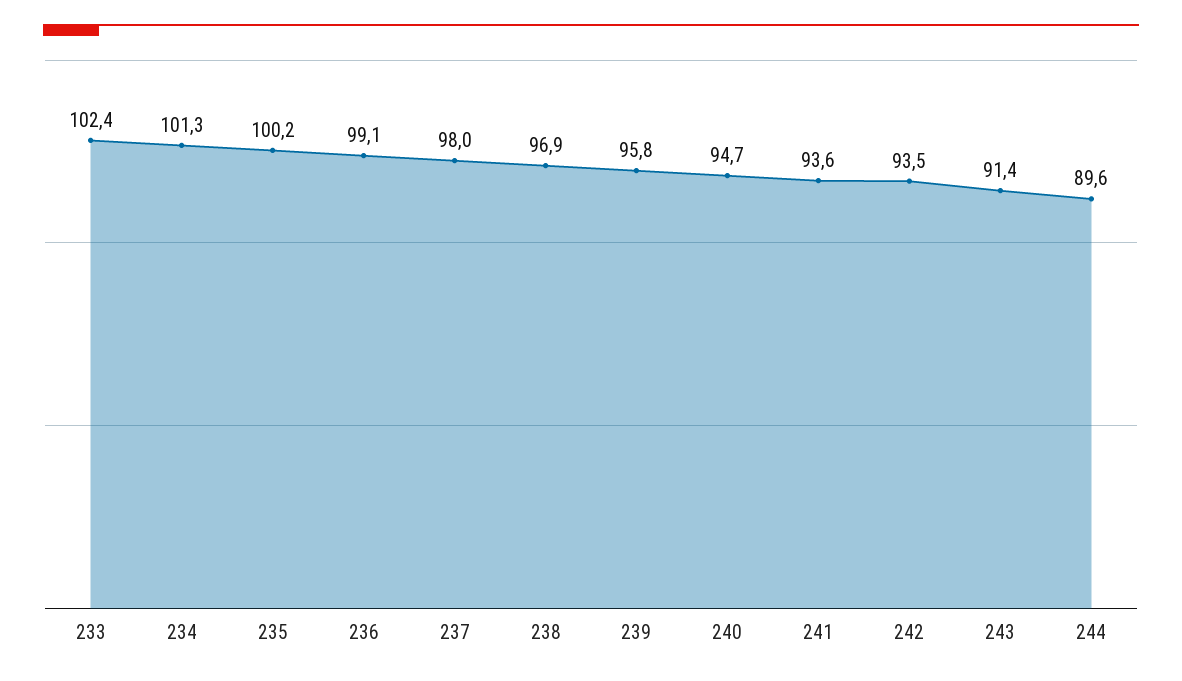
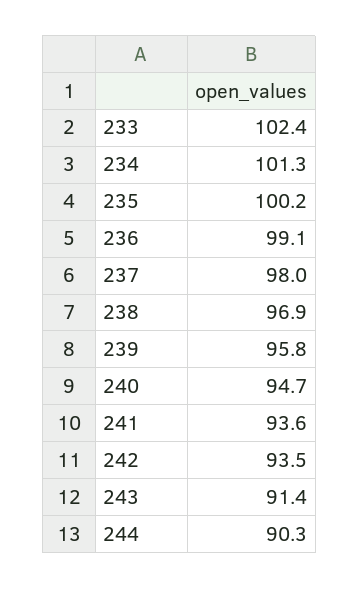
  {
    "233": 102.4,
    "234": 101.3,
    "235": 100.2,
    "236": 99.1,
    "237": 98,
    "238": 96.9,
    "239": 95.8,
    "240": 94.7,
    "241": 93.6,
    "242": 93.5,
    "243": 91.4,
-   "244": 89.6
+   "244": 90.3
  }

